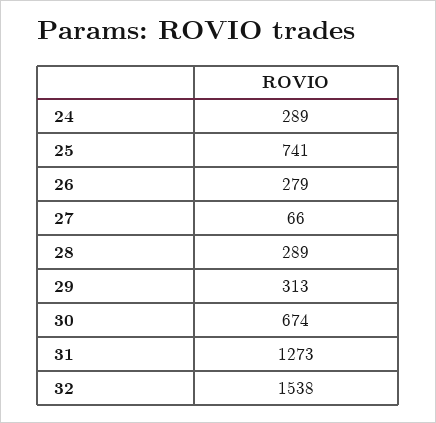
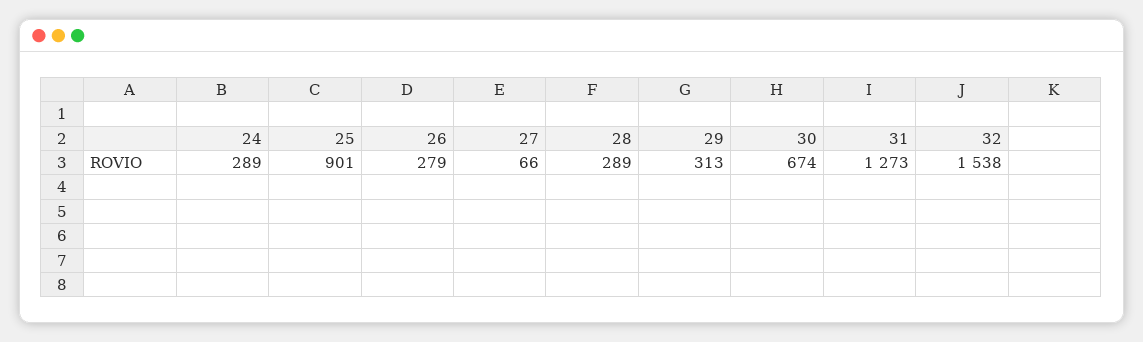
  {
    "24": 289,
-   "25": 741,
+   "25": 901,
    "26": 279,
    "27": 66,
    "28": 289,
    "29": 313,
    "30": 674,
    "31": 1273,
    "32": 1538
  }

